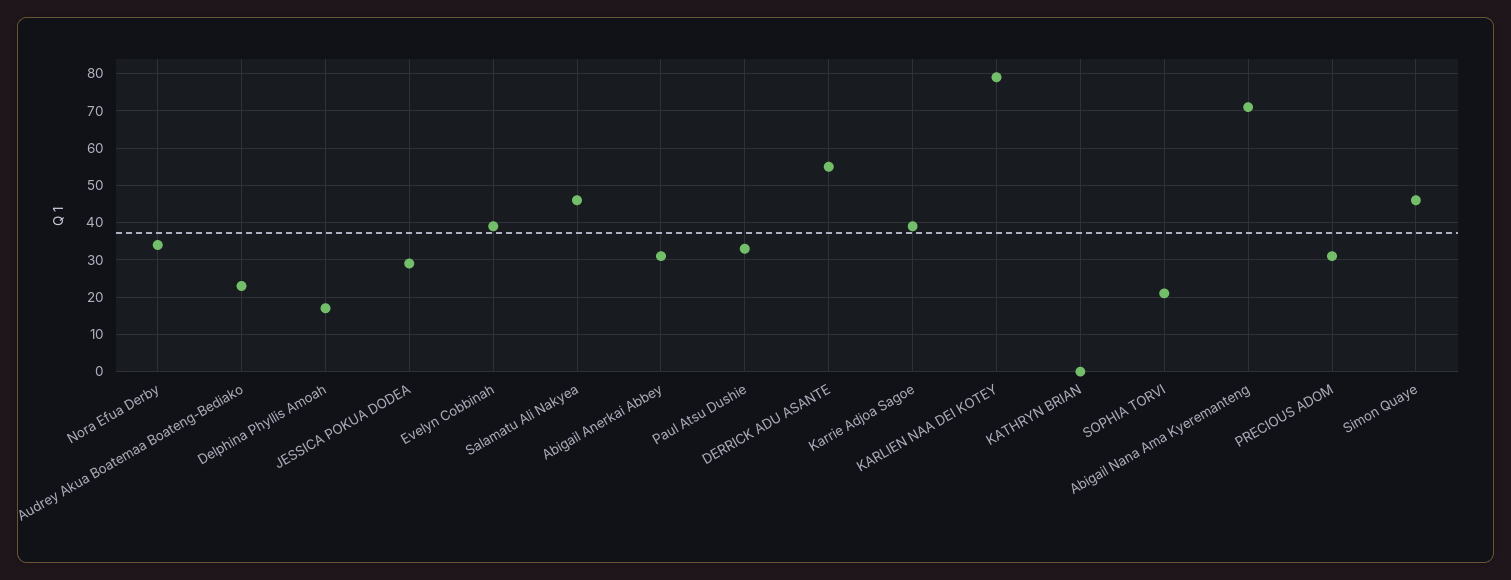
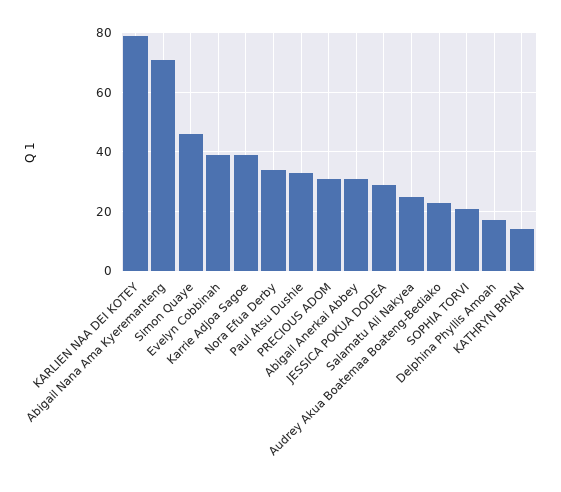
  {
    "Nora Efua Derby": 35,
    "Audrey Akua Boatemaa Boateng-Bediako": 25,
    "Delphina Phyllis Amoah": 15,
    "JESSICA POKUA DODEA": 30,
    "Evelyn Cobbinah": 40,
-   "Salamatu Ali Nakyea": 45,
+   "Salamatu Ali Nakyea": 25,
    "Abigail Anerkai Abbey": 30,
    "Paul Atsu Dushie": 35,
-   "DERRICK ADU ASANTE": 55,
    "Karrie Adjoa Sagoe": 40,
    "KARLIEN NAA DEI KOTEY": 80,
-   "KATHRYN BRIAN": 0,
+   "KATHRYN BRIAN": 15,
    "SOPHIA TORVI": 20,
    "Abigail Nana Ama Kyeremanteng": 70,
    "PRECIOUS ADOM": 30,
    "Simon Quaye": 45
  }

